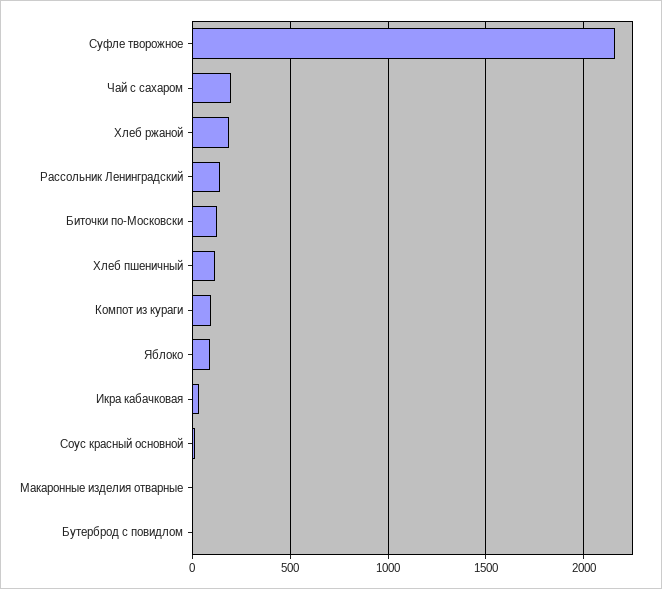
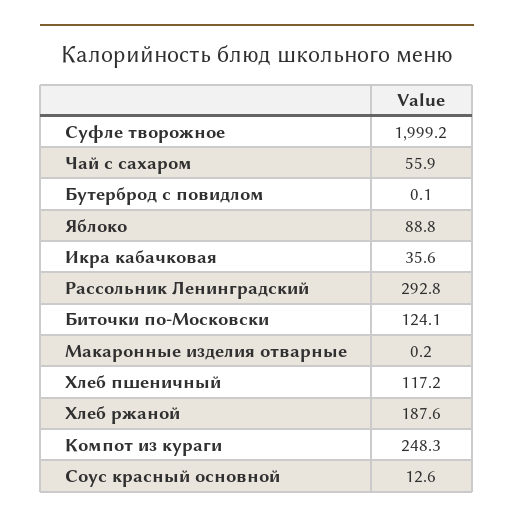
  {
-   "Суфле творожное": 2150,
+   "Суфле творожное": 1999.2,
-   "Чай с сахаром": 200,
+   "Чай с сахаром": 55.9,
    "Хлеб ржаной": 187.6,
-   "Рассольник Ленинградский": 150,
+   "Рассольник Ленинградский": 292.8,
    "Биточки по-Московски": 124.1,
    "Хлеб пшеничный": 117.2,
-   "Компот из кураги": 100,
+   "Компот из кураги": 248.3,
    "Яблоко": 88.8,
    "Икра кабачковая": 35.6,
    "Соус красный основной": 12.6,
    "Макаронные изделия отварные": 0.2,
    "Бутерброд с повидлом": 0.1
  }

